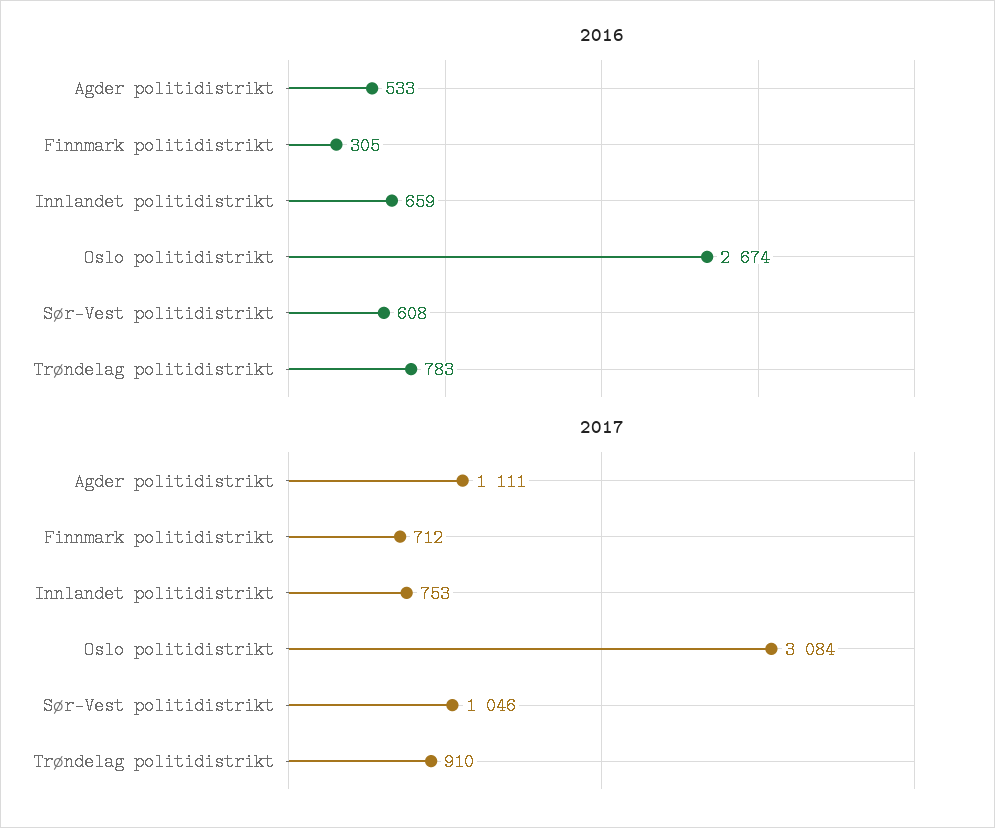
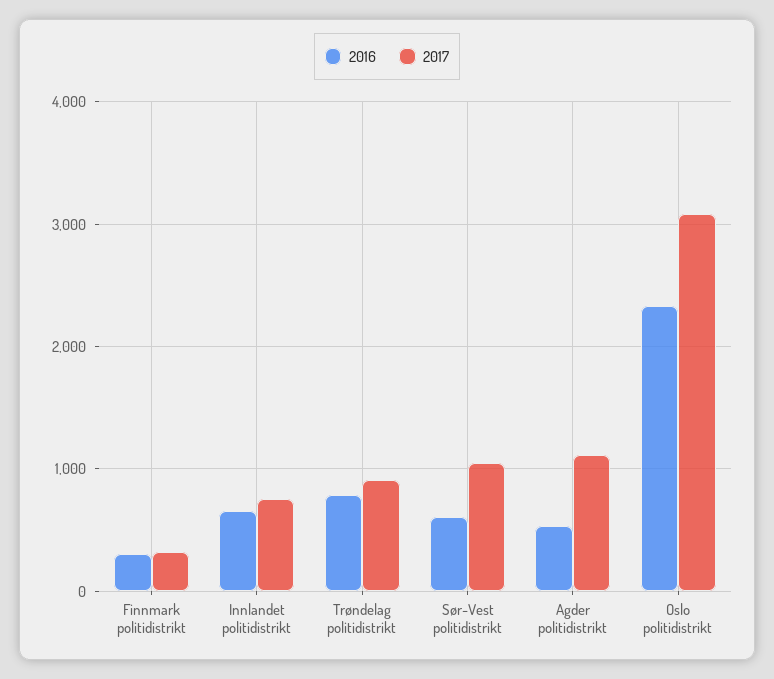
  {
    "2016": {
      "Agder politidistrikt": 533,
      "Finnmark politidistrikt": 305,
      "Innlandet politidistrikt": 659,
-     "Oslo politidistrikt": 2674,
+     "Oslo politidistrikt": 2300,
      "Sør-Vest politidistrikt": 608,
      "Trøndelag politidistrikt": 783
    },
    "2017": {
      "Agder politidistrikt": 1111,
-     "Finnmark politidistrikt": 712,
+     "Finnmark politidistrikt": 300,
      "Innlandet politidistrikt": 753,
      "Oslo politidistrikt": 3084,
      "Sør-Vest politidistrikt": 1046,
      "Trøndelag politidistrikt": 910
    }
  }

